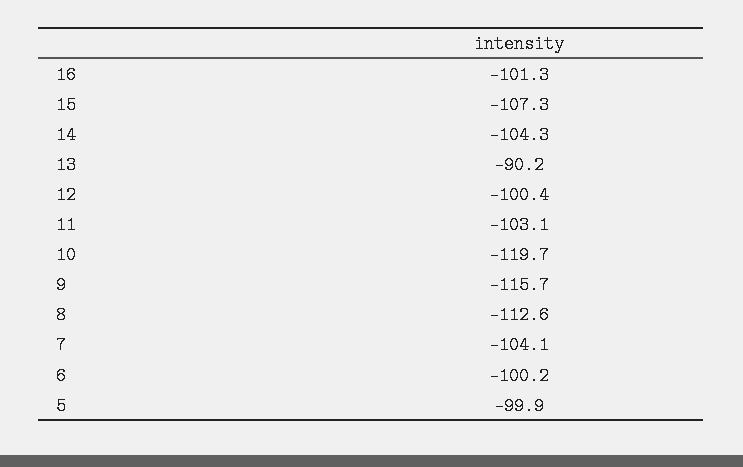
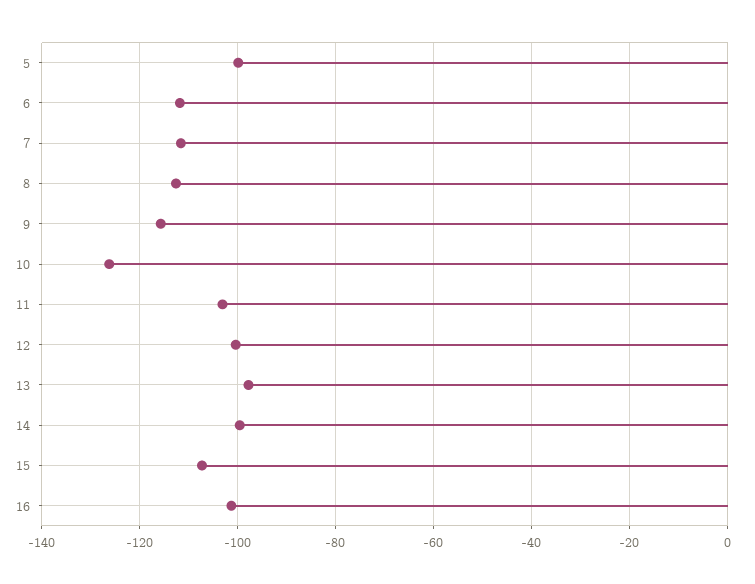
  {
    "16": -101.3,
    "15": -107.3,
-   "14": -104.3,
+   "14": -100,
-   "13": -90.2,
+   "13": -98,
    "12": -100.4,
    "11": -103.1,
-   "10": -119.7,
+   "10": -126,
    "9": -115.7,
    "8": -112.6,
-   "7": -104.1,
+   "7": -112,
-   "6": -100.2,
+   "6": -112,
    "5": -99.9
  }

